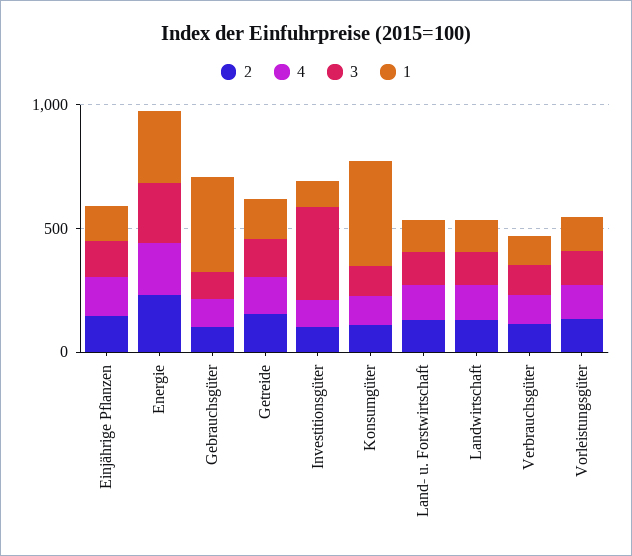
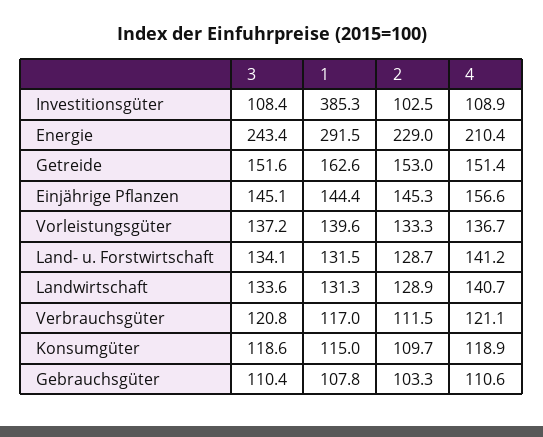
  {
    "2": {
      "Einjährige Pflanzen": 145.3,
      "Energie": 229,
      "Gebrauchsgüter": 103.3,
      "Getreide": 153,
      "Investitionsgüter": 102.5,
      "Konsumgüter": 109.7,
      "Land- u. Forstwirtschaft": 128.7,
      "Landwirtschaft": 128.9,
      "Verbrauchsgüter": 111.5,
      "Vorleistungsgüter": 133.3
    },
    "4": {
      "Einjährige Pflanzen": 156.6,
      "Energie": 210.4,
      "Gebrauchsgüter": 110.6,
      "Getreide": 151.4,
      "Investitionsgüter": 108.9,
      "Konsumgüter": 118.9,
      "Land- u. Forstwirtschaft": 141.2,
      "Landwirtschaft": 140.7,
      "Verbrauchsgüter": 121.1,
      "Vorleistungsgüter": 136.7
    },
    "3": {
      "Einjährige Pflanzen": 145.1,
      "Energie": 243.4,
      "Gebrauchsgüter": 110.4,
      "Getreide": 151.6,
-     "Investitionsgüter": 400,
+     "Investitionsgüter": 108.4,
      "Konsumgüter": 118.6,
      "Land- u. Forstwirtschaft": 134.1,
      "Landwirtschaft": 133.6,
      "Verbrauchsgüter": 120.8,
      "Vorleistungsgüter": 137.2
    },
    "1": {
      "Einjährige Pflanzen": 144.4,
      "Energie": 291.5,
-     "Gebrauchsgüter": 400,
+     "Gebrauchsgüter": 107.8,
      "Getreide": 162.6,
-     "Investitionsgüter": 100,
+     "Investitionsgüter": 385.3,
-     "Konsumgüter": 400,
+     "Konsumgüter": 115,
      "Land- u. Forstwirtschaft": 131.5,
      "Landwirtschaft": 131.3,
      "Verbrauchsgüter": 117,
      "Vorleistungsgüter": 139.6
    }
  }

